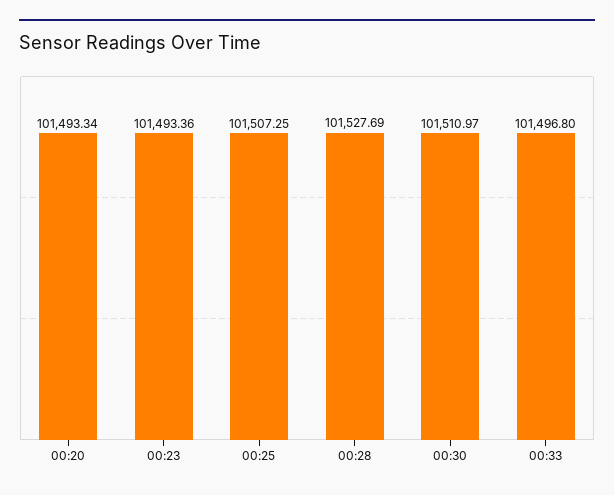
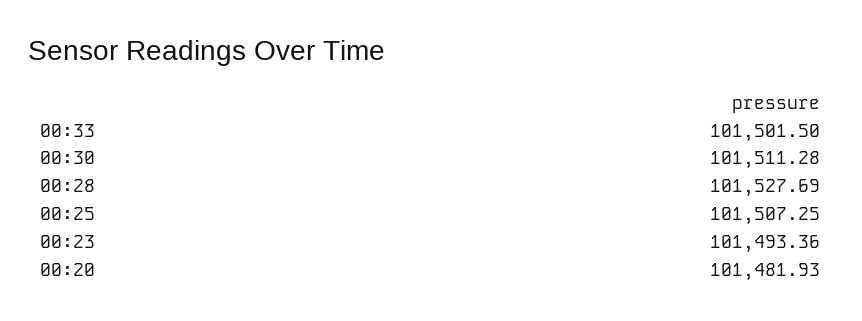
  {
-   "00:20": 101493.34,
+   "00:20": 101481.93,
    "00:23": 101493.36,
    "00:25": 101507.25,
    "00:28": 101527.69,
-   "00:30": 101510.97,
+   "00:30": 101511.28,
-   "00:33": 101496.8
+   "00:33": 101501.5
  }

